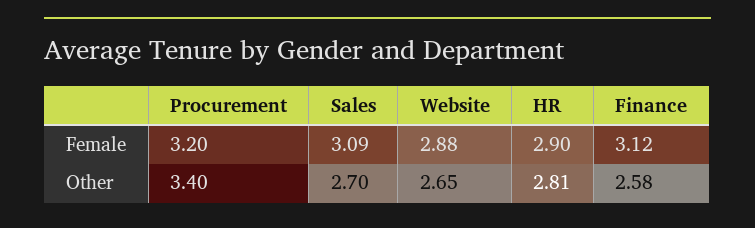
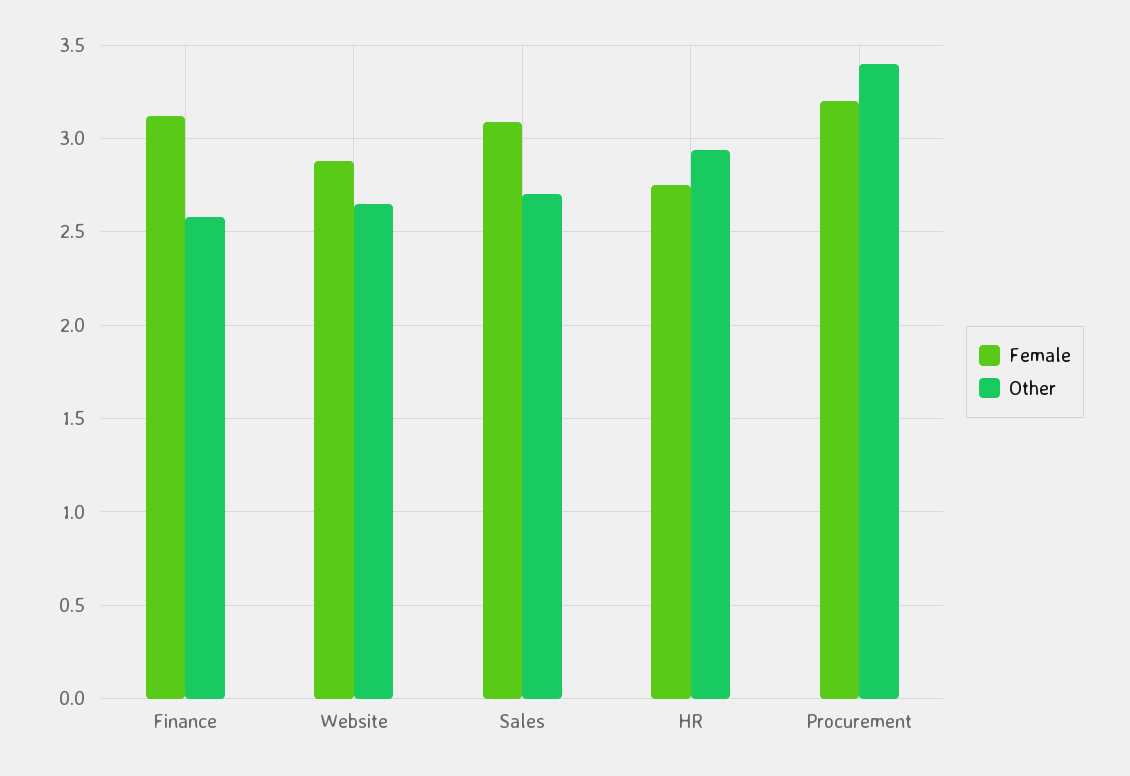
  {
    "Female": {
      "Procurement": 3.2,
      "Sales": 3.09,
      "Website": 2.88,
-     "HR": 2.9,
+     "HR": 2.75,
      "Finance": 3.12
    },
    "Other": {
      "Procurement": 3.4,
      "Sales": 2.7,
      "Website": 2.65,
-     "HR": 2.81,
+     "HR": 2.95,
      "Finance": 2.58
    }
  }

